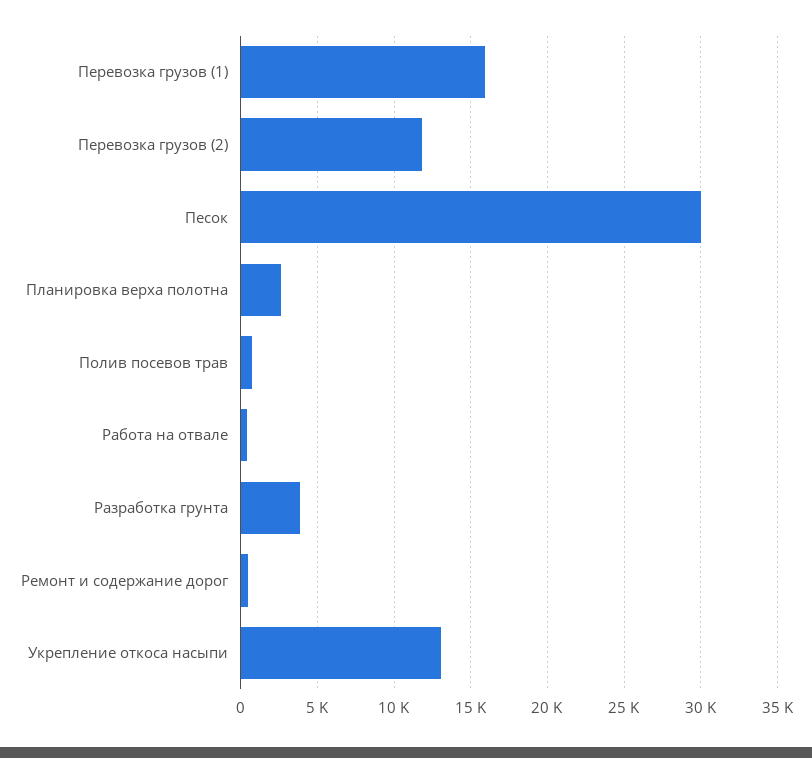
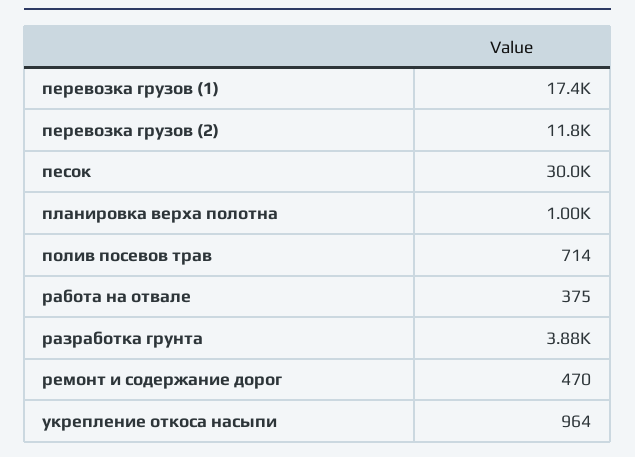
  {
-   "Перевозка грузов (1)": 16000,
+   "Перевозка грузов (1)": 17400,
    "Перевозка грузов (2)": 11800,
    "Песок": 30000,
-   "Планировка верха полотна": 2500,
+   "Планировка верха полотна": 1000,
    "Полив посевов трав": 714,
    "Работа на отвале": 375,
    "Разработка грунта": 3880,
    "Ремонт и содержание дорог": 470,
-   "Укрепление откоса насыпи": 13000
+   "Укрепление откоса насыпи": 964
  }

